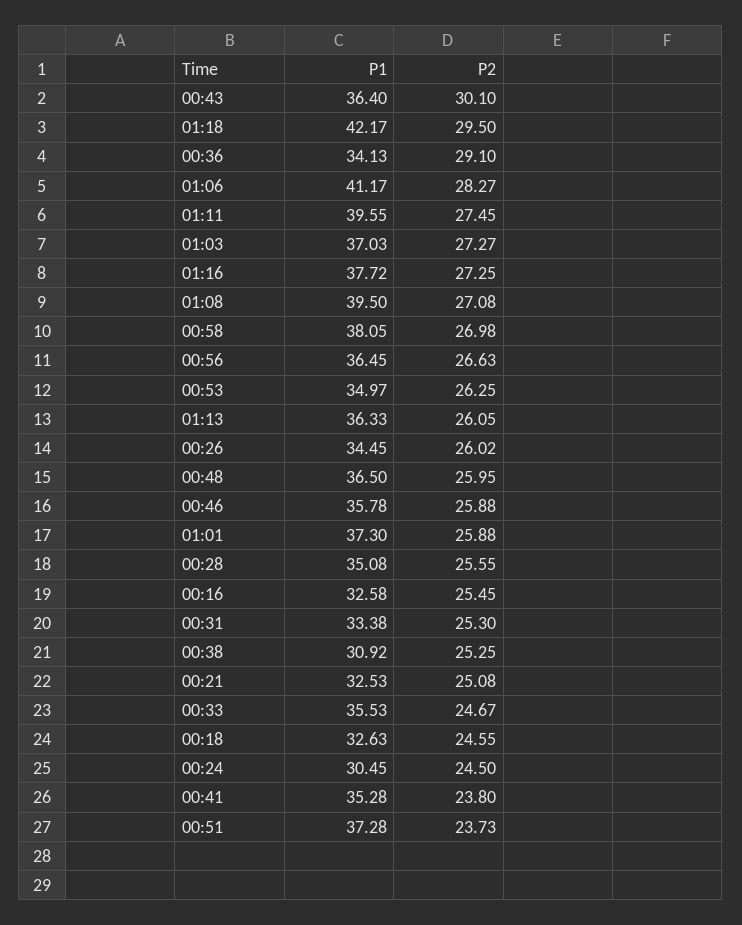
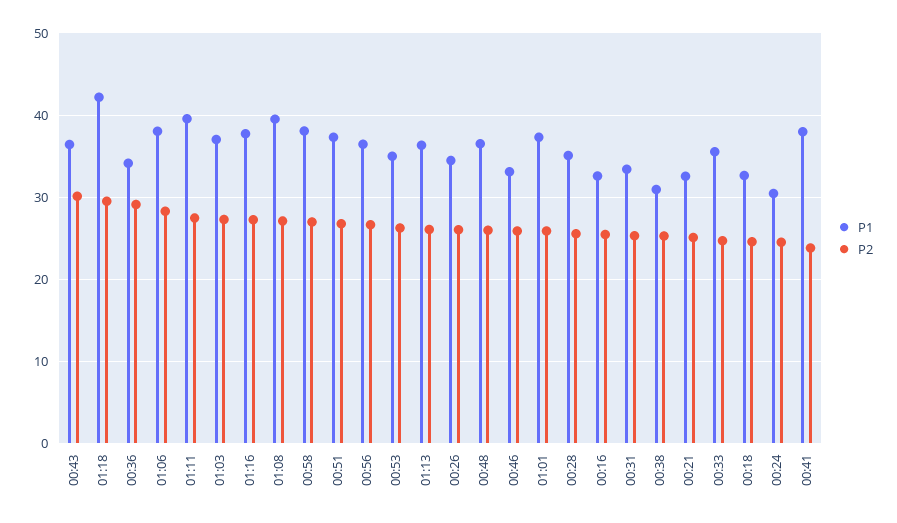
  {
    "P1": {
      "00:43": 36.4,
      "01:18": 42.17,
      "00:36": 34.13,
-     "01:06": 41.17,
+     "01:06": 38,
      "01:11": 39.55,
      "01:03": 37.03,
      "01:16": 37.72,
      "01:08": 39.5,
      "00:58": 38.05,
      "00:56": 36.45,
      "00:53": 34.97,
      "01:13": 36.33,
      "00:26": 34.45,
      "00:48": 36.5,
-     "00:46": 35.78,
+     "00:46": 33,
      "01:01": 37.3,
      "00:28": 35.08,
      "00:16": 32.58,
      "00:31": 33.38,
      "00:38": 30.92,
      "00:21": 32.53,
      "00:33": 35.53,
      "00:18": 32.63,
      "00:24": 30.45,
-     "00:41": 35.28,
+     "00:41": 38,
      "00:51": 37.28
    },
    "P2": {
      "00:43": 30.1,
      "01:18": 29.5,
      "00:36": 29.1,
      "01:06": 28.27,
      "01:11": 27.45,
      "01:03": 27.27,
      "01:16": 27.25,
      "01:08": 27.08,
      "00:58": 26.98,
      "00:56": 26.63,
      "00:53": 26.25,
      "01:13": 26.05,
      "00:26": 26.02,
      "00:48": 25.95,
      "00:46": 25.88,
      "01:01": 25.88,
      "00:28": 25.55,
      "00:16": 25.45,
      "00:31": 25.3,
      "00:38": 25.25,
      "00:21": 25.08,
      "00:33": 24.67,
      "00:18": 24.55,
      "00:24": 24.5,
      "00:41": 23.8,
-     "00:51": 23.73
+     "00:51": 27
    }
  }

